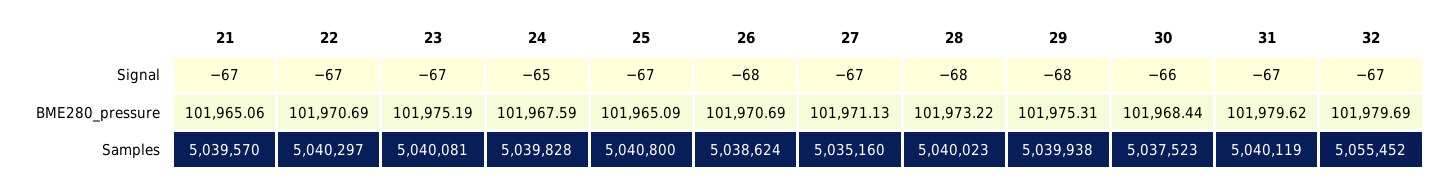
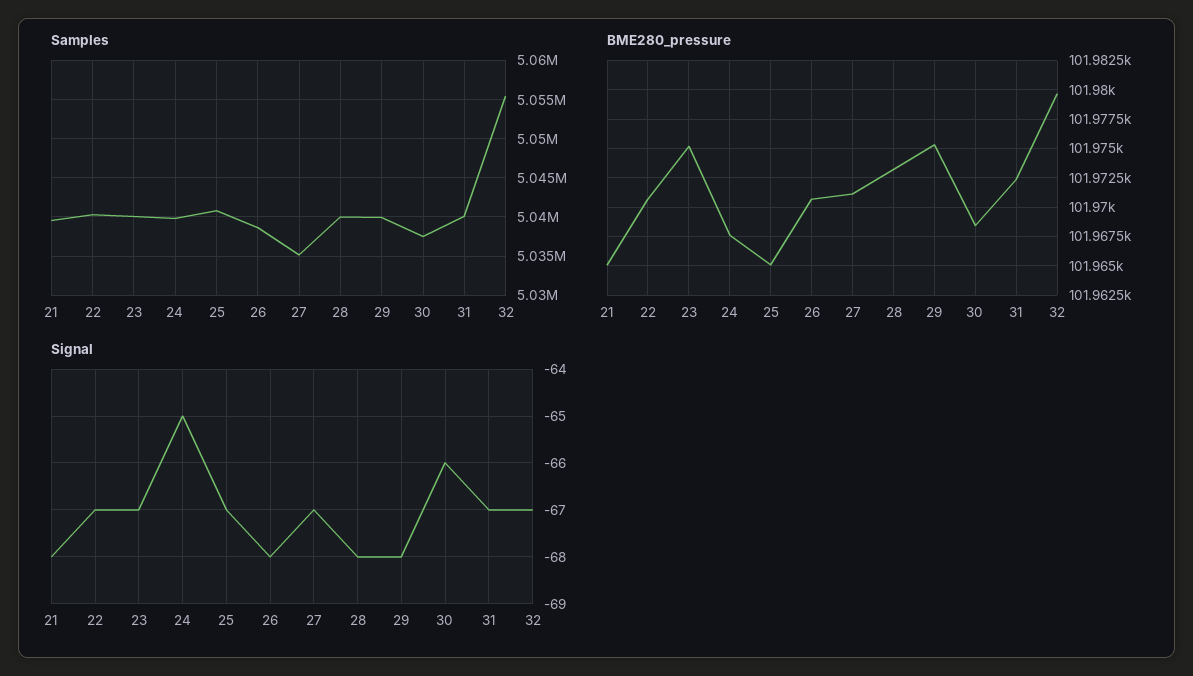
  {
    "Signal": {
-     "21": -67,
+     "21": -68,
      "22": -67,
      "23": -67,
      "24": -65,
      "25": -67,
      "26": -68,
      "27": -67,
      "28": -68,
      "29": -68,
      "30": -66,
      "31": -67,
      "32": -67
    },
    "BME280_pressure": {
      "21": 101965.06,
      "22": 101970.69,
      "23": 101975.19,
      "24": 101967.59,
      "25": 101965.09,
      "26": 101970.69,
      "27": 101971.13,
      "28": 101973.22,
      "29": 101975.31,
      "30": 101968.44,
-     "31": 101979.62,
+     "31": 101972.5,
      "32": 101979.69
    },
    "Samples": {
      "21": 5039570,
      "22": 5040297,
      "23": 5040081,
      "24": 5039828,
      "25": 5040800,
      "26": 5038624,
      "27": 5035160,
      "28": 5040023,
      "29": 5039938,
      "30": 5037523,
      "31": 5040119,
      "32": 5055452
    }
  }

